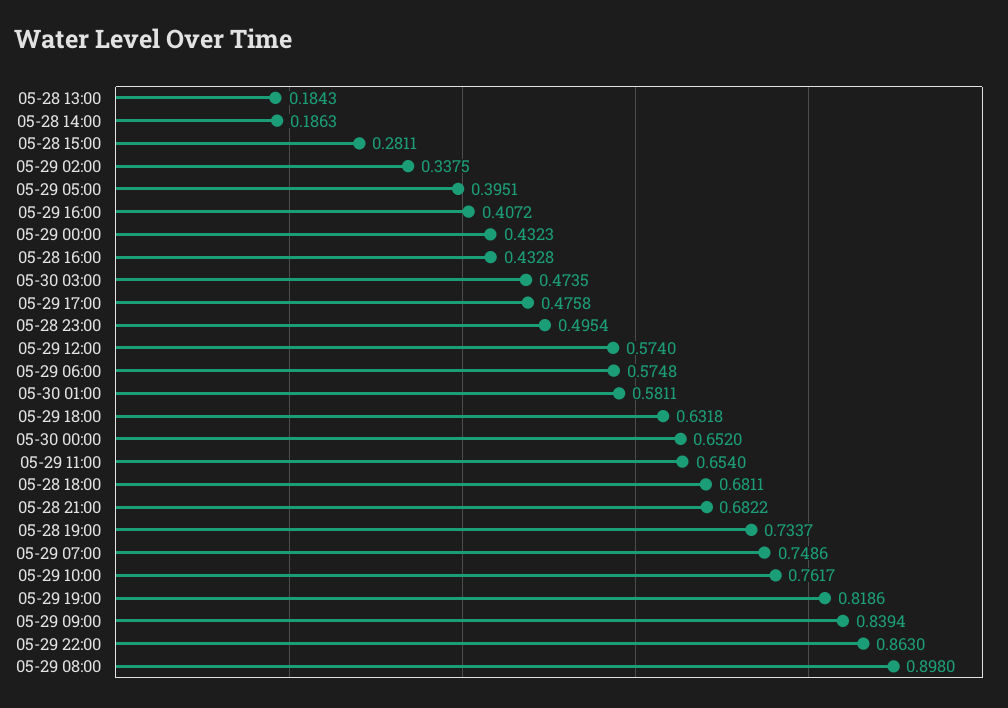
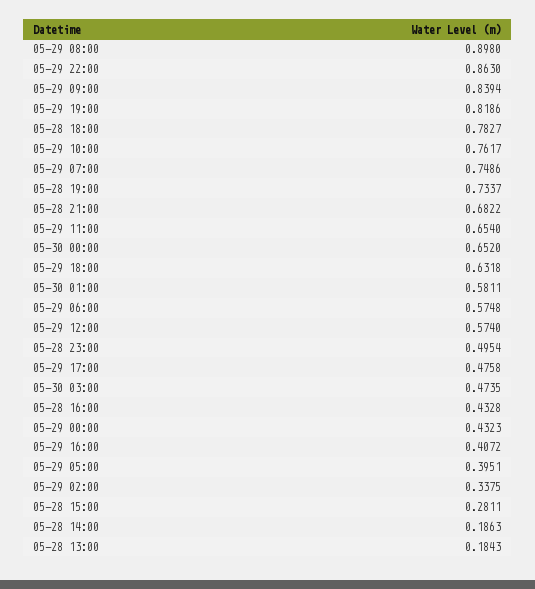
  {
    "05-28 13:00": 0.1843,
    "05-28 14:00": 0.1863,
    "05-28 15:00": 0.2811,
    "05-29 02:00": 0.3375,
    "05-29 05:00": 0.3951,
    "05-29 16:00": 0.4072,
    "05-29 00:00": 0.4323,
    "05-28 16:00": 0.4328,
    "05-30 03:00": 0.4735,
    "05-29 17:00": 0.4758,
    "05-28 23:00": 0.4954,
    "05-29 12:00": 0.574,
    "05-29 06:00": 0.5748,
    "05-30 01:00": 0.5811,
    "05-29 18:00": 0.6318,
    "05-30 00:00": 0.652,
    "05-29 11:00": 0.654,
-   "05-28 18:00": 0.6811,
+   "05-28 18:00": 0.7827,
    "05-28 21:00": 0.6822,
    "05-28 19:00": 0.7337,
    "05-29 07:00": 0.7486,
    "05-29 10:00": 0.7617,
    "05-29 19:00": 0.8186,
    "05-29 09:00": 0.8394,
    "05-29 22:00": 0.863,
    "05-29 08:00": 0.898
  }

